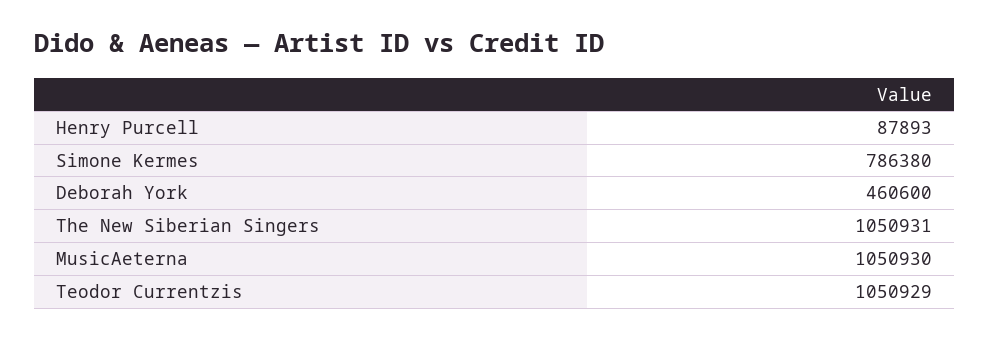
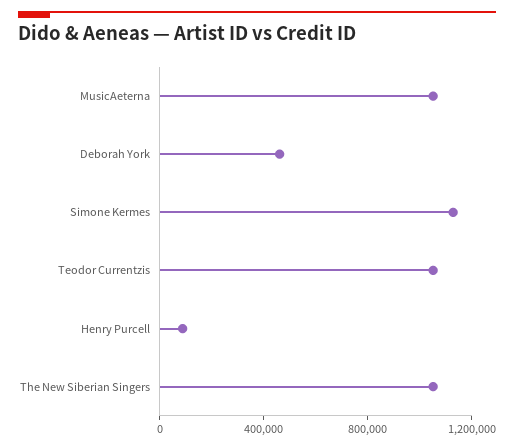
  {
    "Henry Purcell": 87893,
-   "Simone Kermes": 786380,
+   "Simone Kermes": 1100000,
    "Deborah York": 460600,
    "The New Siberian Singers": 1050931,
    "MusicAeterna": 1050930,
    "Teodor Currentzis": 1050929
  }

